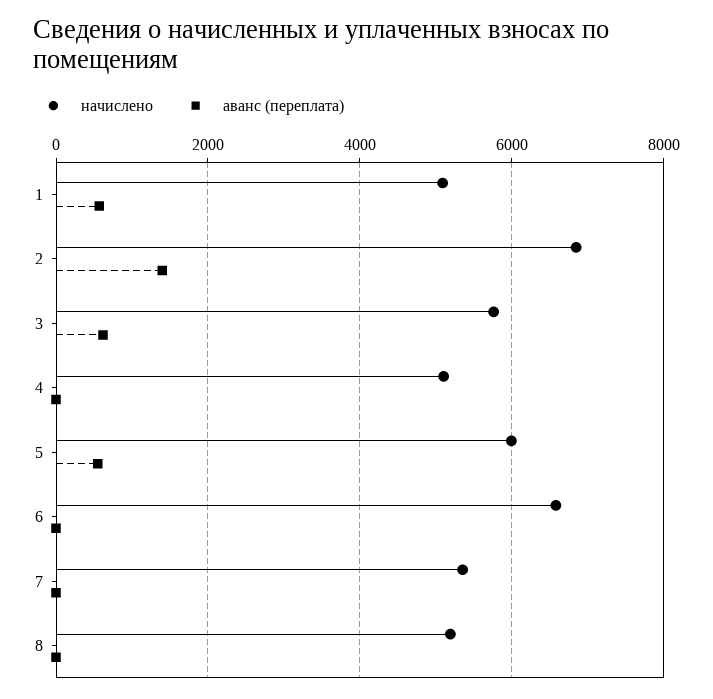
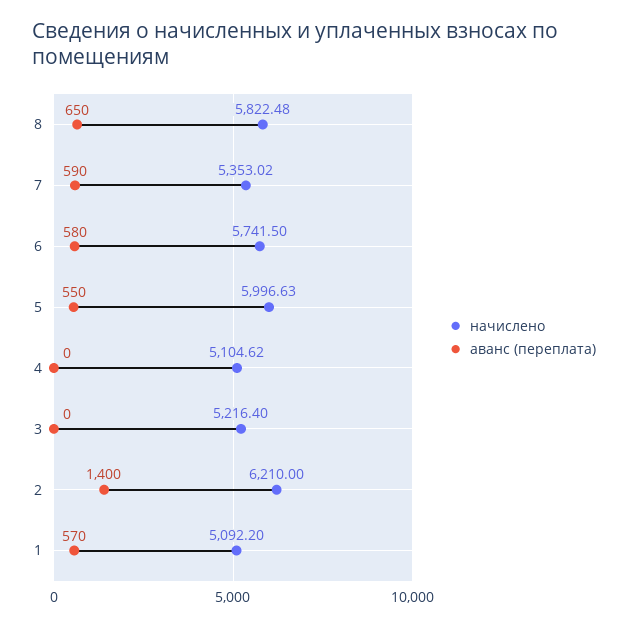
  {
    "начислено": {
      "1": 5092.2,
-     "2": 6800,
+     "2": 6210,
-     "3": 5800,
+     "3": 5216.4,
      "4": 5104.62,
      "5": 5996.63,
-     "6": 6600,
+     "6": 5741.5,
      "7": 5353.02,
-     "8": 5200
+     "8": 5822.48
    },
    "аванс (переплата)": {
      "1": 570,
      "2": 1400,
-     "3": 600,
+     "3": 0,
      "4": 0,
      "5": 550,
-     "6": 0,
+     "6": 580,
-     "7": 0,
+     "7": 590,
-     "8": 0
+     "8": 650
    }
  }

